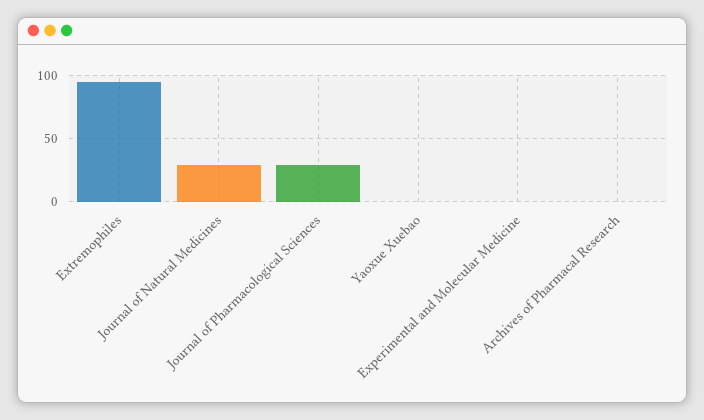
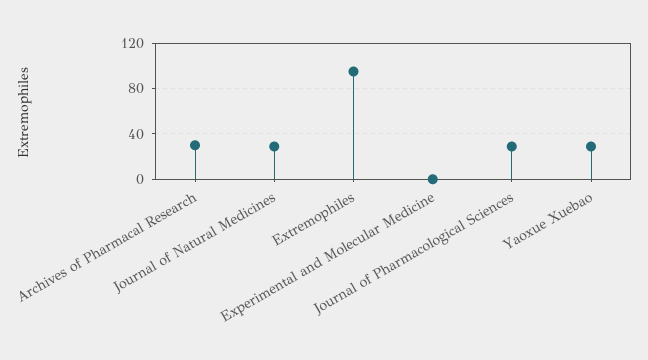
  {
    "Extremophiles": 95,
    "Journal of Natural Medicines": 30,
    "Journal of Pharmacological Sciences": 30,
-   "Yaoxue Xuebao": 0,
+   "Yaoxue Xuebao": 30,
    "Experimental and Molecular Medicine": 0,
-   "Archives of Pharmacal Research": 0
+   "Archives of Pharmacal Research": 30
  }

